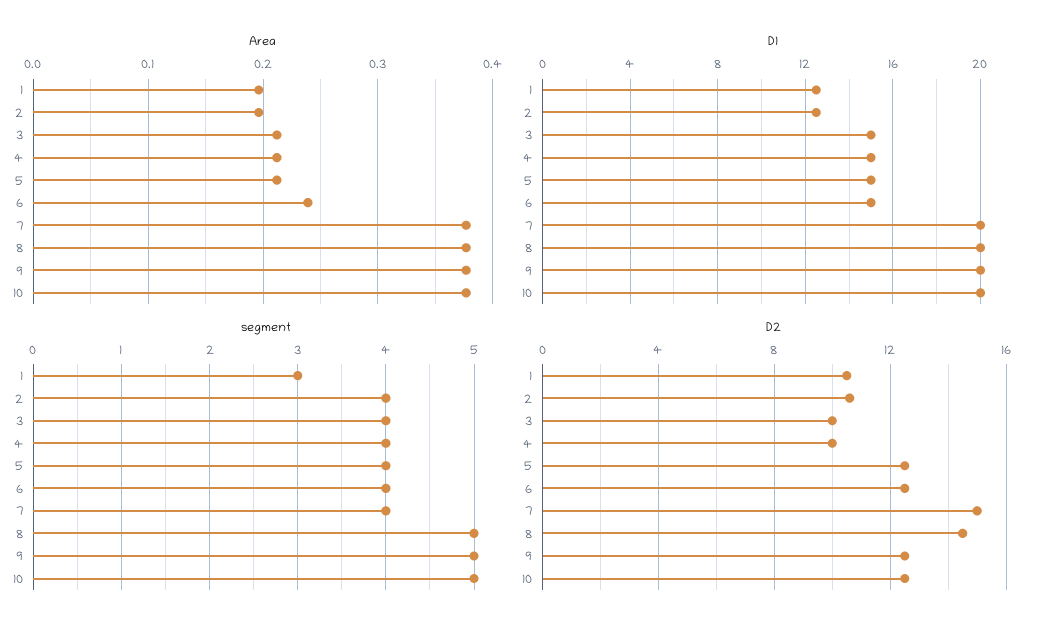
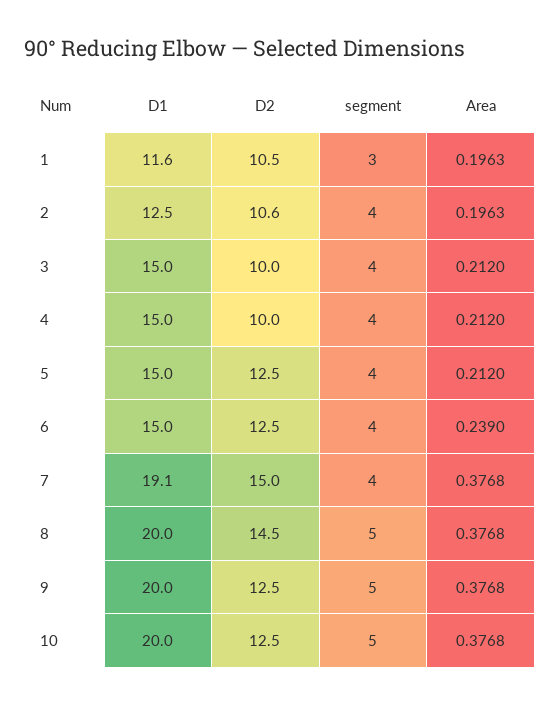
  {
    "Area": {
      "1": 0.1963,
      "2": 0.1963,
      "3": 0.212,
      "4": 0.212,
      "5": 0.212,
      "6": 0.239,
      "7": 0.3768,
      "8": 0.3768,
      "9": 0.3768,
      "10": 0.3768
    },
    "D1": {
-     "1": 12.5,
+     "1": 11.6,
      "2": 12.5,
      "3": 15,
      "4": 15,
      "5": 15,
      "6": 15,
-     "7": 20,
+     "7": 19.1,
      "8": 20,
      "9": 20,
      "10": 20
    },
    "segment": {
      "1": 3,
      "2": 4,
      "3": 4,
      "4": 4,
      "5": 4,
      "6": 4,
      "7": 4,
      "8": 5,
      "9": 5,
      "10": 5
    },
    "D2": {
      "1": 10.5,
      "2": 10.6,
      "3": 10,
      "4": 10,
      "5": 12.5,
      "6": 12.5,
      "7": 15,
      "8": 14.5,
      "9": 12.5,
      "10": 12.5
    }
  }

